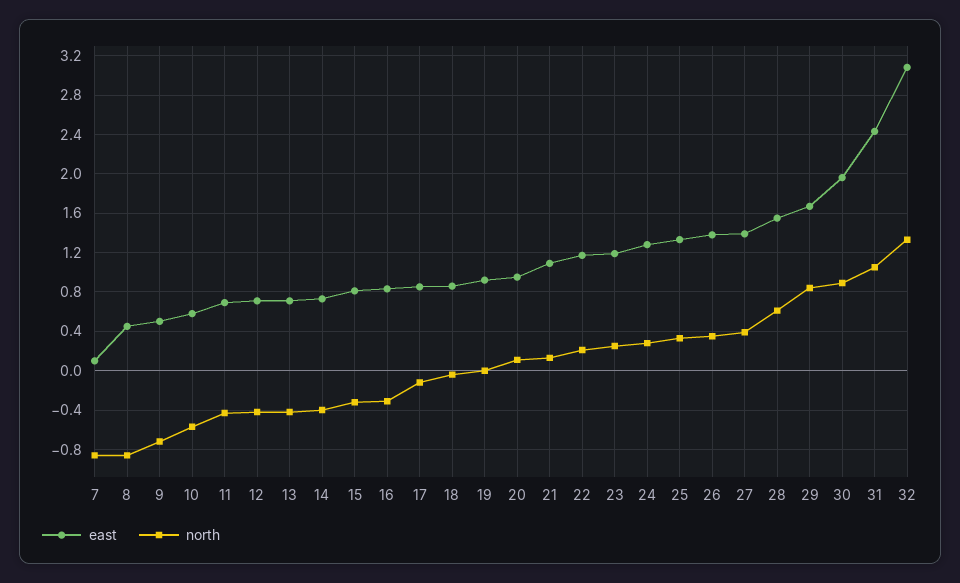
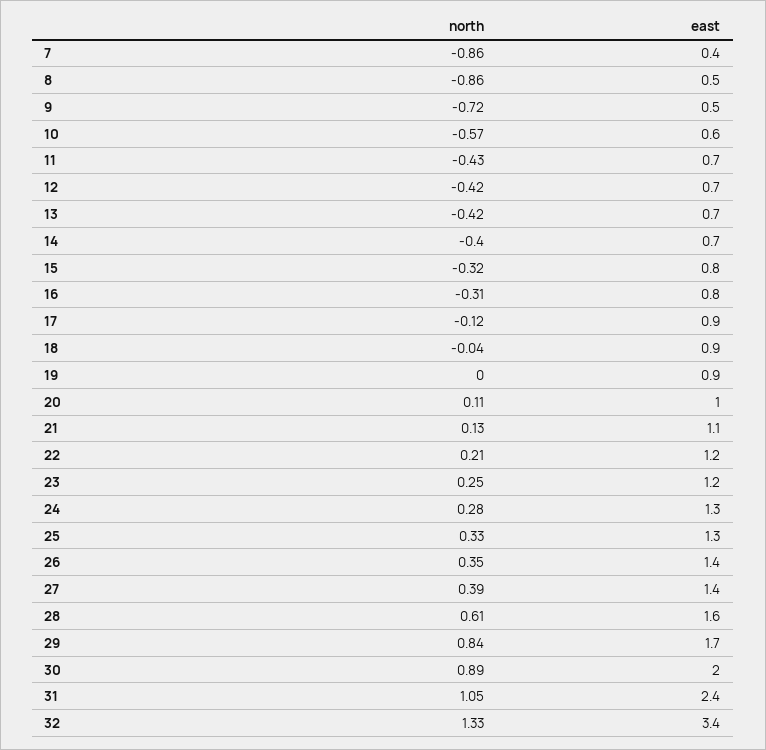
  {
    "east": {
-     "7": 0.1,
+     "7": 0.4,
      "8": 0.5,
      "9": 0.5,
      "10": 0.6,
      "11": 0.7,
      "12": 0.7,
      "13": 0.7,
      "14": 0.7,
      "15": 0.8,
      "16": 0.8,
      "17": 0.9,
      "18": 0.9,
      "19": 0.9,
      "20": 1,
      "21": 1.1,
      "22": 1.2,
      "23": 1.2,
      "24": 1.3,
      "25": 1.3,
      "26": 1.4,
      "27": 1.4,
      "28": 1.6,
      "29": 1.7,
      "30": 2,
      "31": 2.4,
-     "32": 3.1
+     "32": 3.4
    },
    "north": {
      "7": -0.86,
      "8": -0.86,
      "9": -0.72,
      "10": -0.57,
      "11": -0.43,
      "12": -0.42,
      "13": -0.42,
      "14": -0.4,
      "15": -0.32,
      "16": -0.31,
      "17": -0.12,
      "18": -0.04,
      "19": 0,
      "20": 0.11,
      "21": 0.13,
      "22": 0.21,
      "23": 0.25,
      "24": 0.28,
      "25": 0.33,
      "26": 0.35,
      "27": 0.39,
      "28": 0.61,
      "29": 0.84,
      "30": 0.89,
      "31": 1.05,
      "32": 1.33
    }
  }

